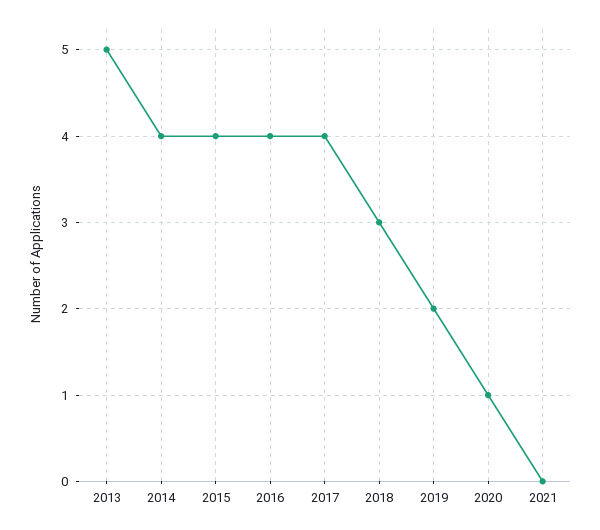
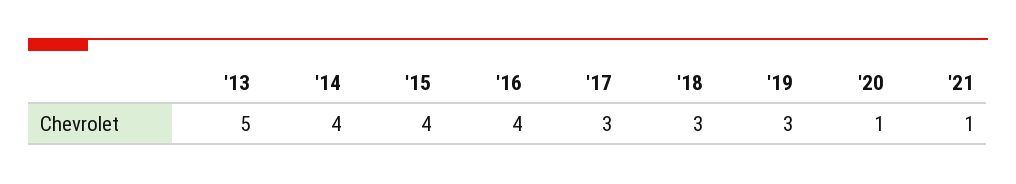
  {
    "2013": 5,
    "2014": 4,
    "2015": 4,
    "2016": 4,
-   "2017": 4,
+   "2017": 3,
    "2018": 3,
-   "2019": 2,
+   "2019": 3,
    "2020": 1,
-   "2021": 0
+   "2021": 1
  }

